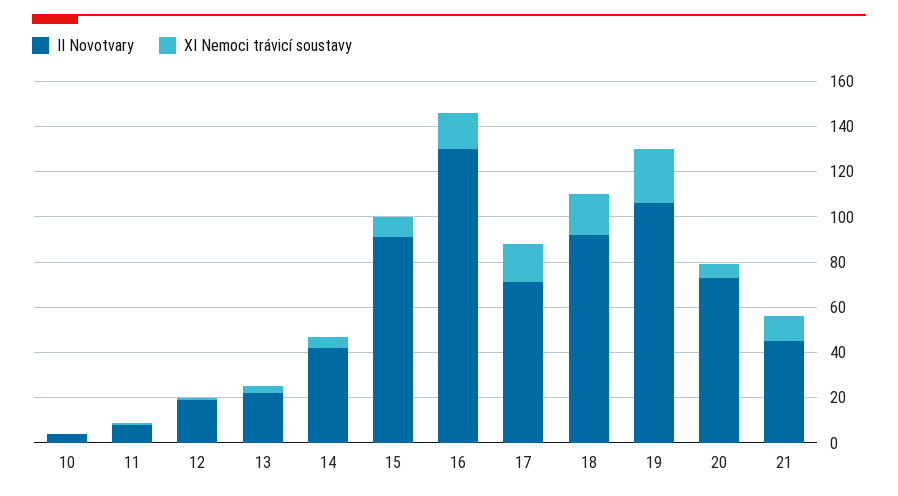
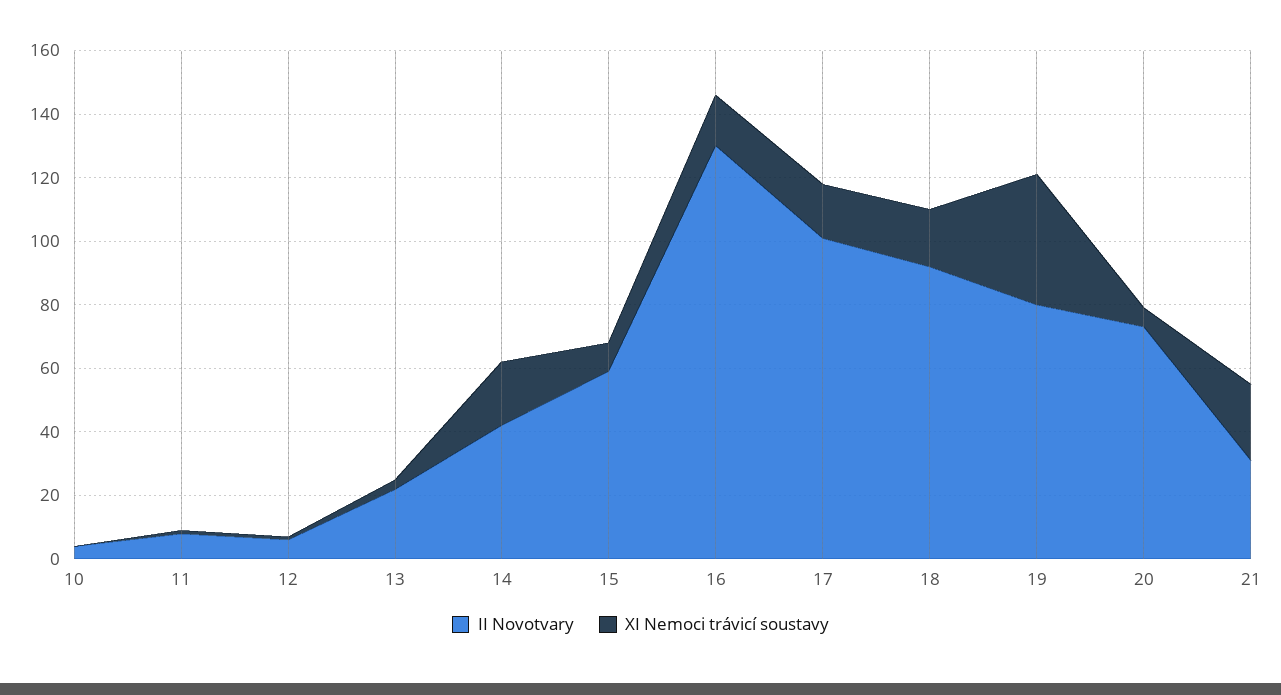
  {
    "II Novotvary": {
      "10": 5,
      "11": 10,
-     "12": 20,
+     "12": 5,
      "13": 20,
      "14": 40,
-     "15": 90,
+     "15": 60,
      "16": 130,
-     "17": 70,
+     "17": 100,
      "18": 90,
-     "19": 105,
+     "19": 80,
      "20": 75,
-     "21": 45
+     "21": 30
    },
    "XI Nemoci trávicí soustavy": {
      "10": 0,
      "11": 0,
      "12": 0,
      "13": 5,
-     "14": 5,
+     "14": 20,
      "15": 10,
      "16": 15,
      "17": 15,
      "18": 20,
-     "19": 25,
+     "19": 40,
      "20": 5,
-     "21": 10
+     "21": 25
    }
  }

